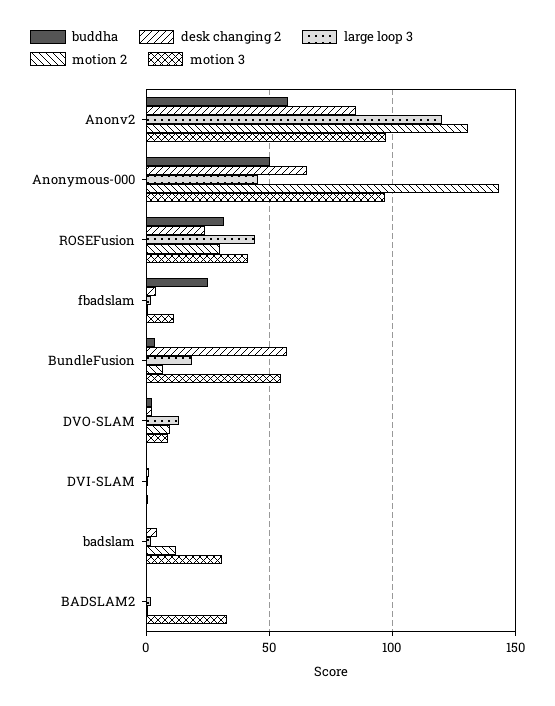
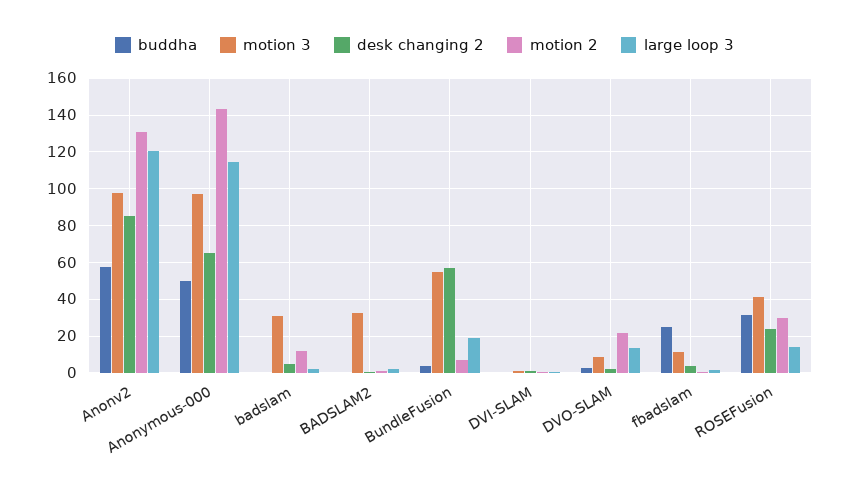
  {
    "buddha": {
      "Anonv2": 60,
      "Anonymous-000": 50,
      "ROSEFusion": 30,
      "fbadslam": 25,
      "BundleFusion": 5,
      "DVO-SLAM": 0,
      "DVI-SLAM": 0,
      "badslam": 0,
      "BADSLAM2": 0
    },
    "desk changing 2": {
      "Anonv2": 85,
      "Anonymous-000": 65,
      "ROSEFusion": 25,
      "fbadslam": 5,
      "BundleFusion": 55,
      "DVO-SLAM": 0,
      "DVI-SLAM": 0,
      "badslam": 5,
      "BADSLAM2": 0
    },
    "large loop 3": {
      "Anonv2": 120,
-     "Anonymous-000": 45,
+     "Anonymous-000": 115,
-     "ROSEFusion": 45,
+     "ROSEFusion": 15,
      "fbadslam": 0,
      "BundleFusion": 20,
      "DVO-SLAM": 15,
      "DVI-SLAM": 0,
      "badslam": 0,
      "BADSLAM2": 0
    },
    "motion 2": {
      "Anonv2": 130,
      "Anonymous-000": 145,
      "ROSEFusion": 30,
      "fbadslam": 0,
      "BundleFusion": 5,
-     "DVO-SLAM": 10,
+     "DVO-SLAM": 20,
      "DVI-SLAM": 0,
      "badslam": 10,
      "BADSLAM2": 0
    },
    "motion 3": {
      "Anonv2": 100,
      "Anonymous-000": 95,
      "ROSEFusion": 40,
      "fbadslam": 10,
      "BundleFusion": 55,
      "DVO-SLAM": 10,
      "DVI-SLAM": 0,
      "badslam": 30,
      "BADSLAM2": 35
    }
  }

